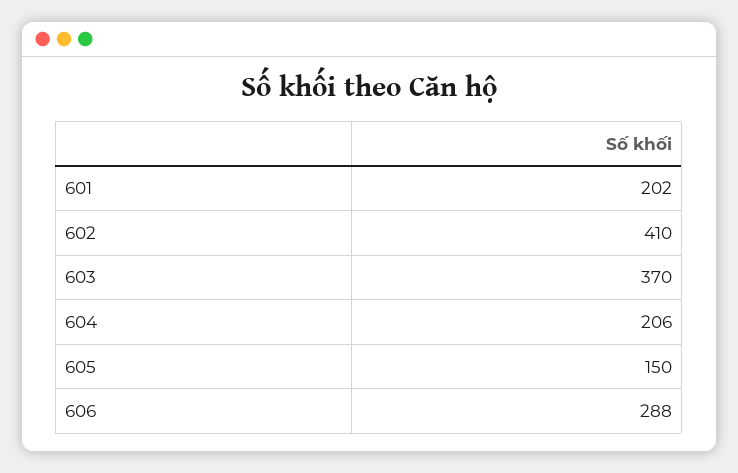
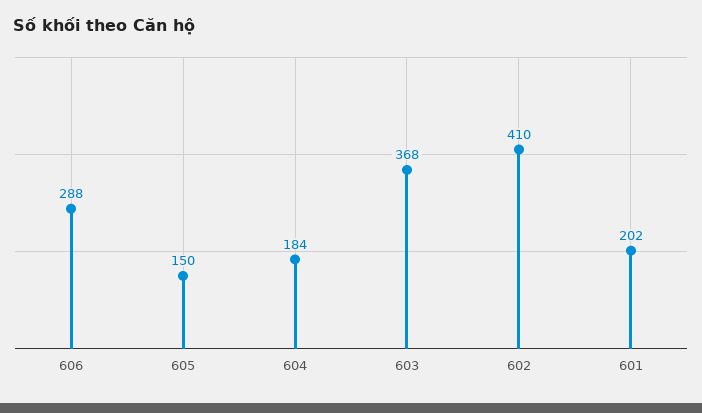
  {
    "601": 202,
    "602": 410,
-   "603": 370,
+   "603": 368,
-   "604": 206,
+   "604": 184,
    "605": 150,
    "606": 288
  }

